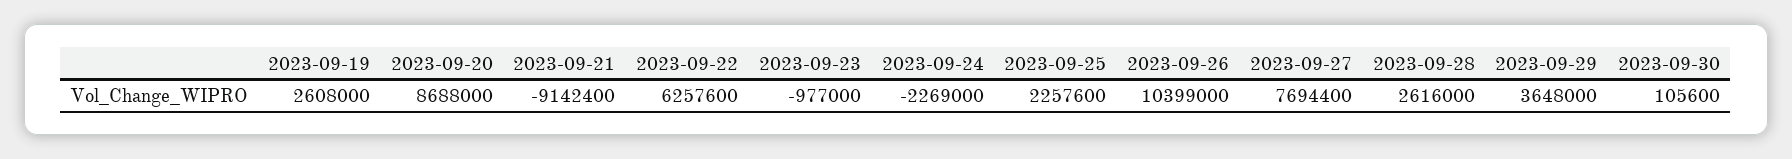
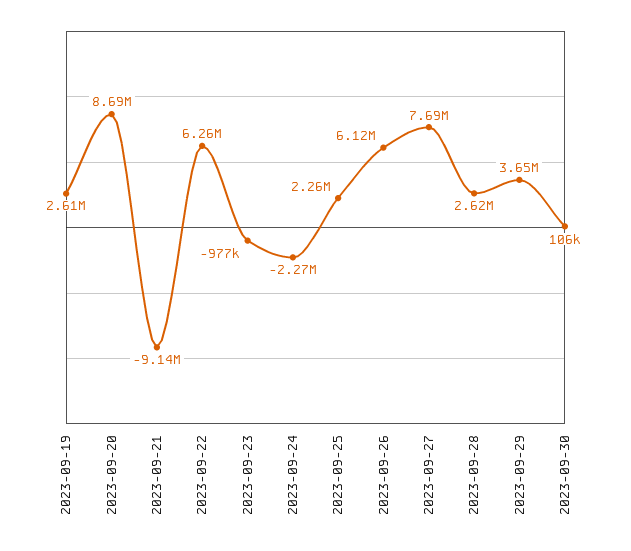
  {
    "2023-09-19": 2608000,
    "2023-09-20": 8688000,
    "2023-09-21": -9142400,
    "2023-09-22": 6257600,
    "2023-09-23": -977000,
    "2023-09-24": -2269000,
    "2023-09-25": 2257600,
-   "2023-09-26": 10399000,
+   "2023-09-26": 6120000,
    "2023-09-27": 7694400,
    "2023-09-28": 2616000,
    "2023-09-29": 3648000,
    "2023-09-30": 105600
  }

